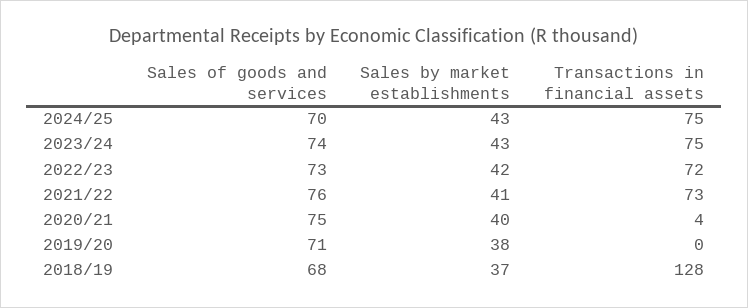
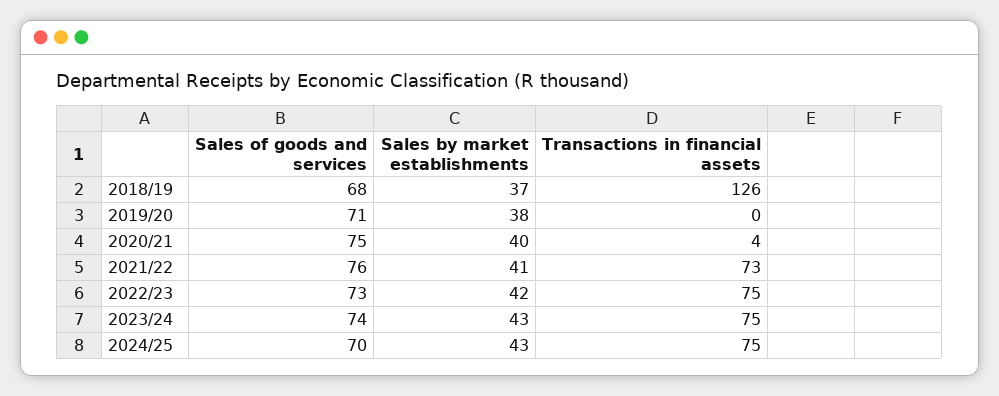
  {
    "Sales of goods and services": {
      "2024/25": 70,
      "2023/24": 74,
      "2022/23": 73,
      "2021/22": 76,
      "2020/21": 75,
      "2019/20": 71,
      "2018/19": 68
    },
    "Sales by market establishments": {
      "2024/25": 43,
      "2023/24": 43,
      "2022/23": 42,
      "2021/22": 41,
      "2020/21": 40,
      "2019/20": 38,
      "2018/19": 37
    },
    "Transactions in financial assets": {
      "2024/25": 75,
      "2023/24": 75,
-     "2022/23": 72,
+     "2022/23": 75,
      "2021/22": 73,
      "2020/21": 4,
      "2019/20": 0,
-     "2018/19": 128
+     "2018/19": 126
    }
  }

